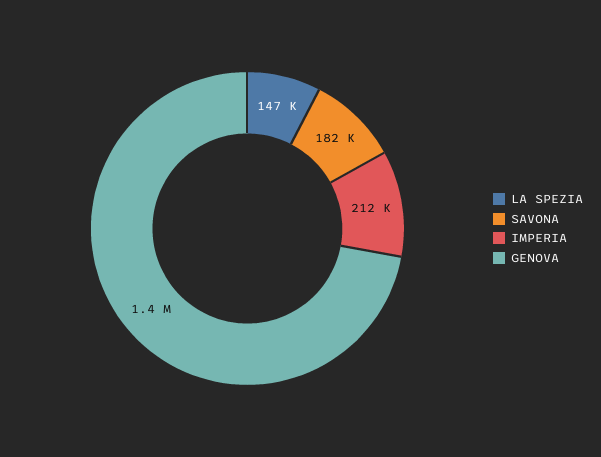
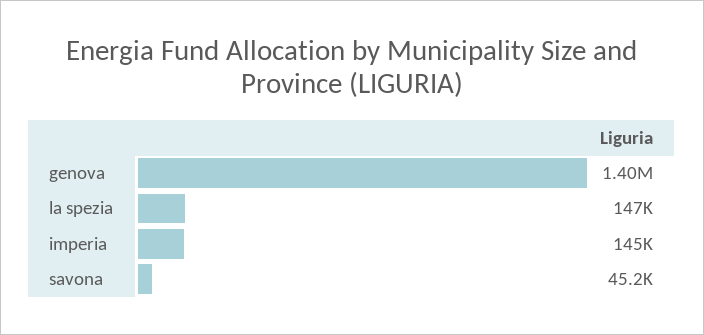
  {
    "LA SPEZIA": 147000,
-   "SAVONA": 182000,
+   "SAVONA": 45200,
-   "IMPERIA": 212000,
+   "IMPERIA": 145000,
    "GENOVA": 1400000
  }

